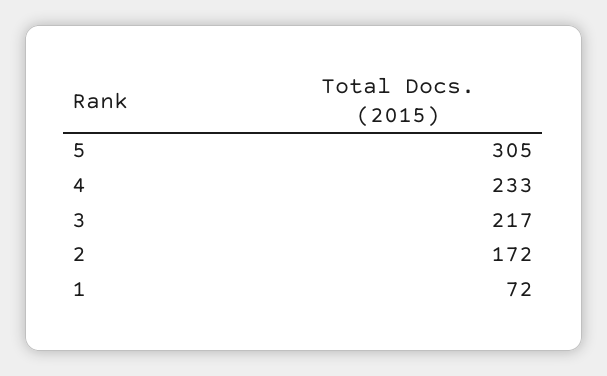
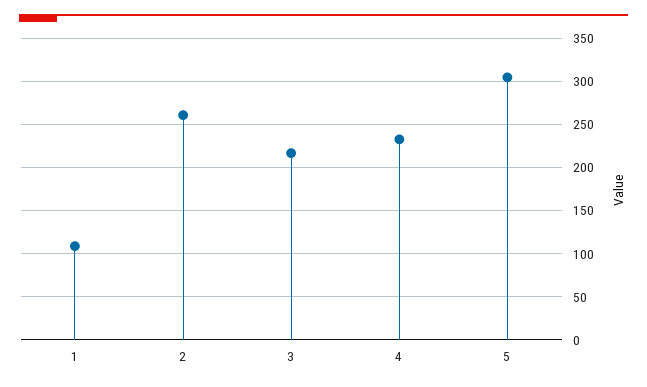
  {
    "5": 305,
    "4": 233,
    "3": 217,
-   "2": 172,
+   "2": 260,
-   "1": 72
+   "1": 110
  }

